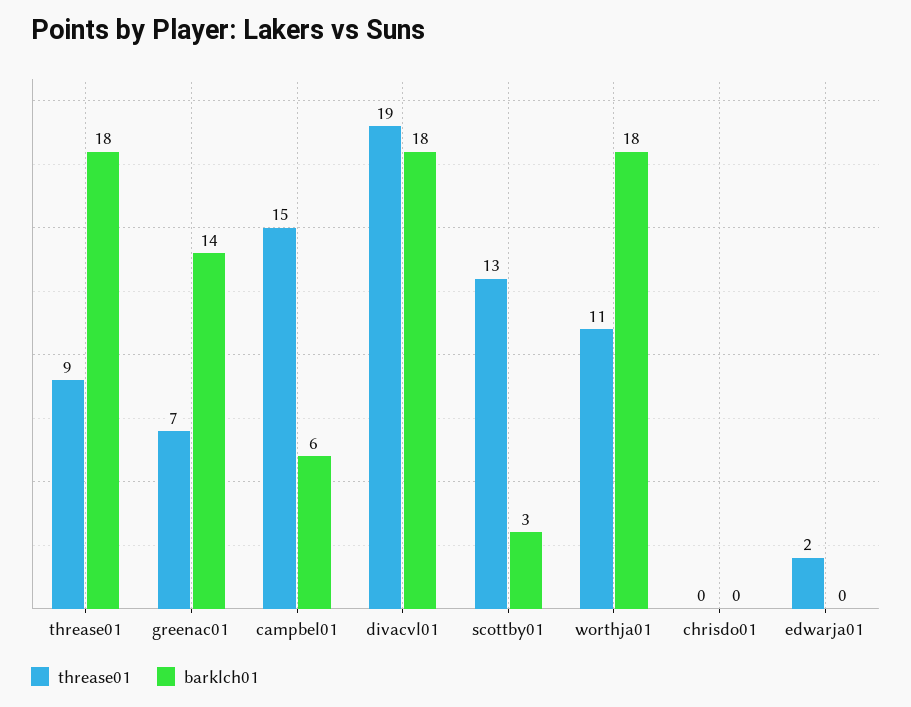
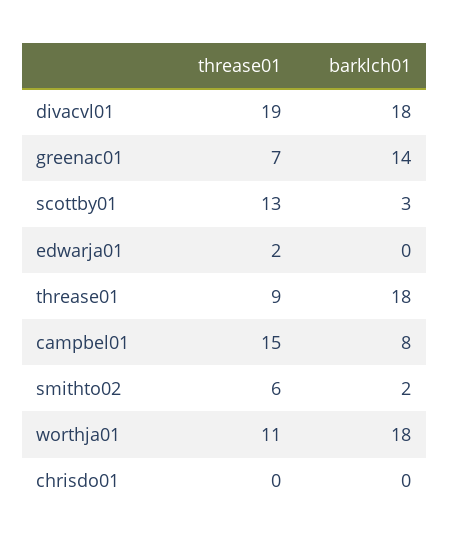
  {
    "threase01": {
      "threase01": 9,
      "greenac01": 7,
      "campbel01": 15,
      "divacvl01": 19,
      "scottby01": 13,
      "worthja01": 11,
      "chrisdo01": 0,
-     "edwarja01": 2
+     "edwarja01": 2,
+     "smithto02": 6
    },
    "barklch01": {
      "threase01": 18,
      "greenac01": 14,
-     "campbel01": 6,
+     "campbel01": 8,
      "divacvl01": 18,
      "scottby01": 3,
      "worthja01": 18,
      "chrisdo01": 0,
-     "edwarja01": 0
+     "edwarja01": 0,
+     "smithto02": 2
    }
  }

